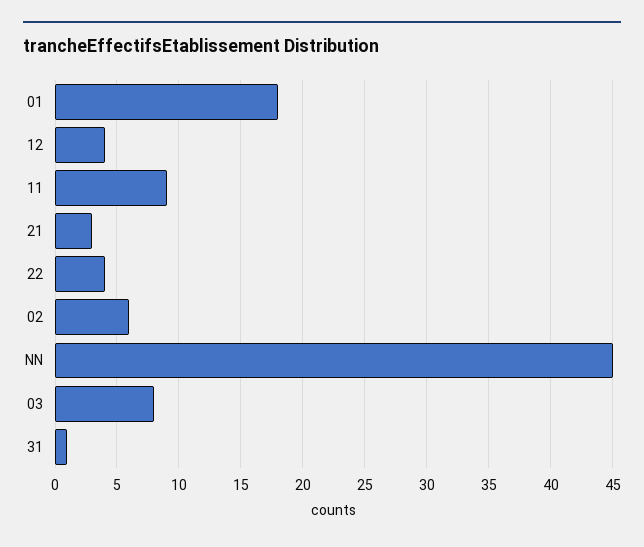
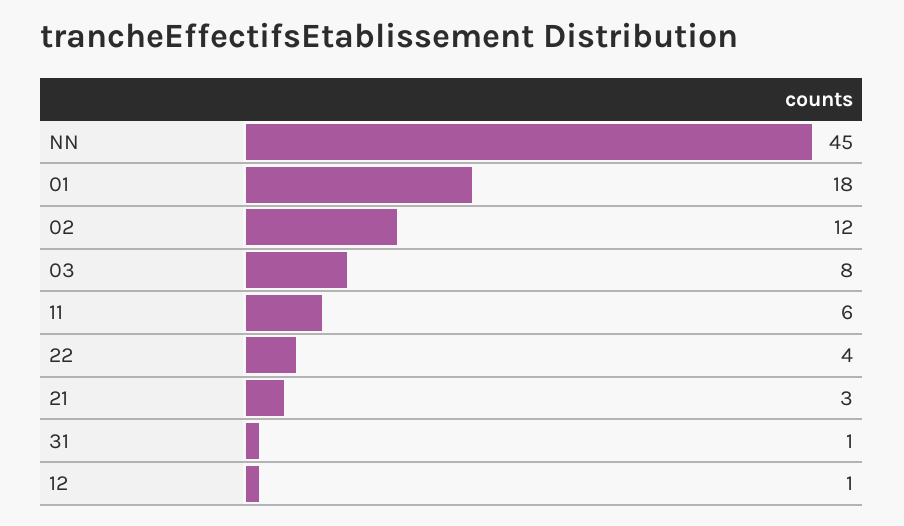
  {
    "01": 18,
-   "12": 4,
+   "12": 1,
-   "11": 9,
+   "11": 6,
    "21": 3,
    "22": 4,
-   "02": 6,
+   "02": 12,
    "NN": 45,
    "03": 8,
    "31": 1
  }

